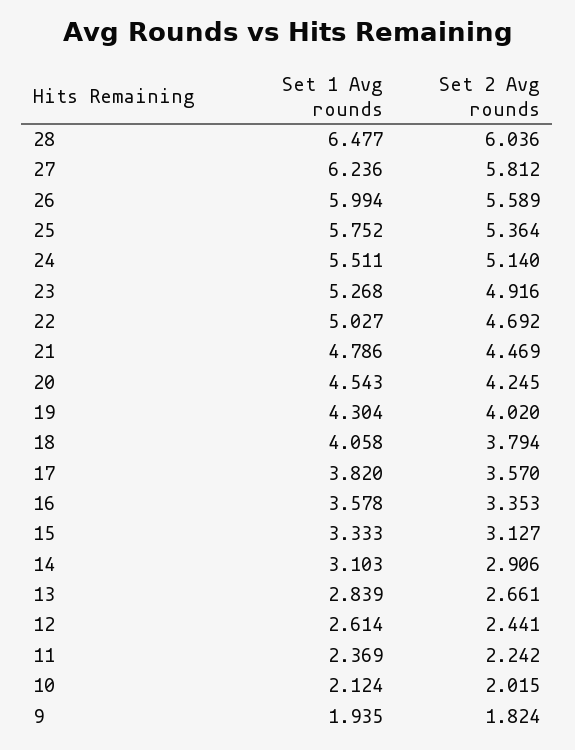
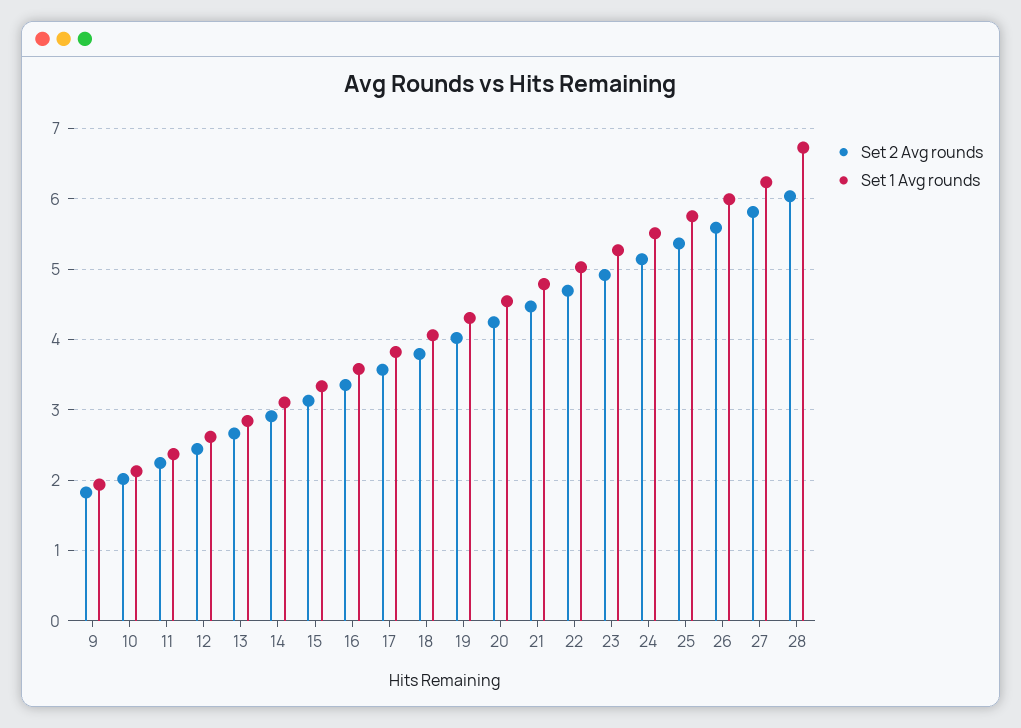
  {
    "Set 1 Avg rounds": {
-     "28": 6.477,
+     "28": 6.7,
      "27": 6.236,
      "26": 5.994,
      "25": 5.752,
      "24": 5.511,
      "23": 5.268,
      "22": 5.027,
      "21": 4.786,
      "20": 4.543,
      "19": 4.304,
      "18": 4.058,
      "17": 3.82,
      "16": 3.578,
      "15": 3.333,
      "14": 3.103,
      "13": 2.839,
      "12": 2.614,
      "11": 2.369,
      "10": 2.124,
      "9": 1.935
    },
    "Set 2 Avg rounds": {
      "28": 6.036,
      "27": 5.812,
      "26": 5.589,
      "25": 5.364,
      "24": 5.14,
      "23": 4.916,
      "22": 4.692,
      "21": 4.469,
      "20": 4.245,
      "19": 4.02,
      "18": 3.794,
      "17": 3.57,
      "16": 3.353,
      "15": 3.127,
      "14": 2.906,
      "13": 2.661,
      "12": 2.441,
      "11": 2.242,
      "10": 2.015,
      "9": 1.824
    }
  }

